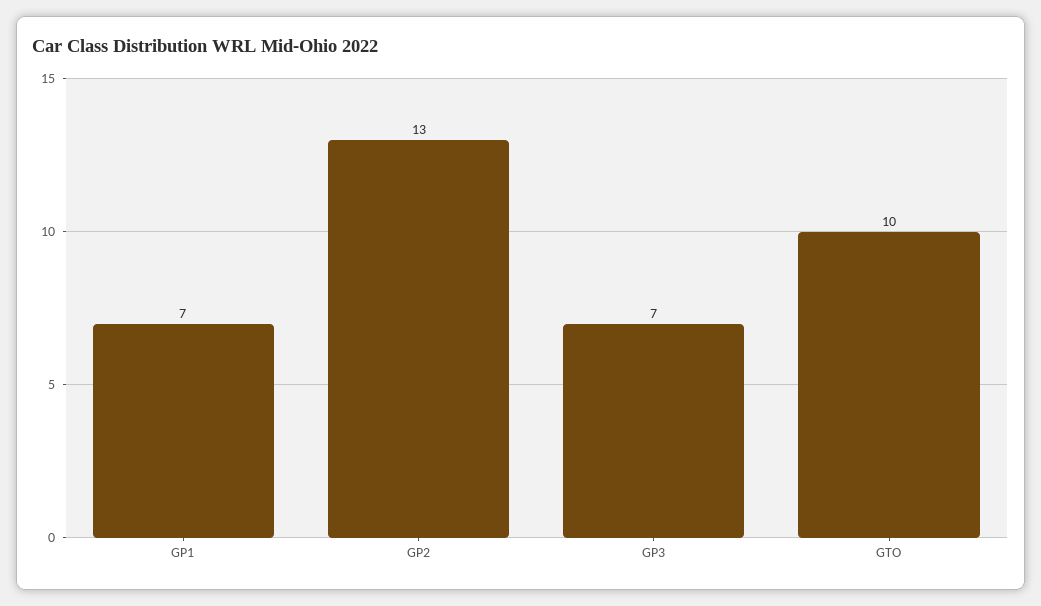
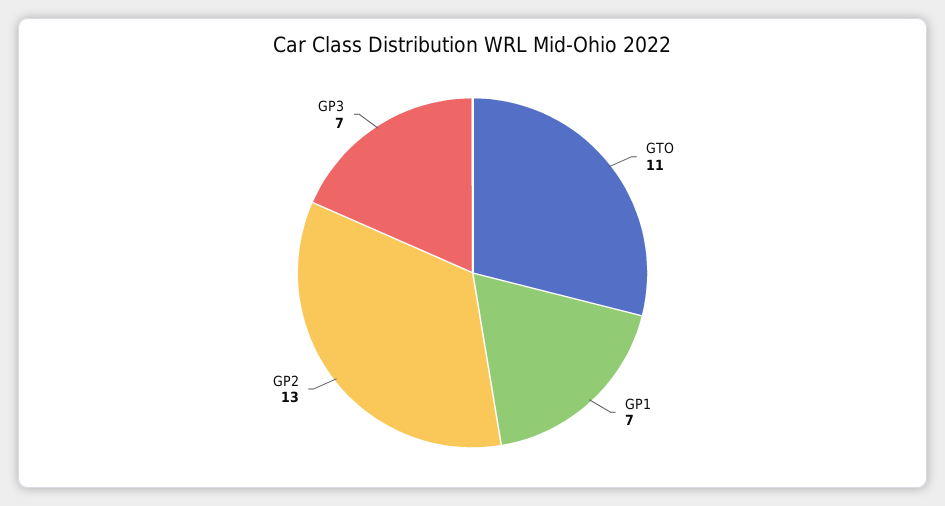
  {
    "GP1": 7,
    "GP2": 13,
    "GP3": 7,
-   "GTO": 10
+   "GTO": 11
  }

